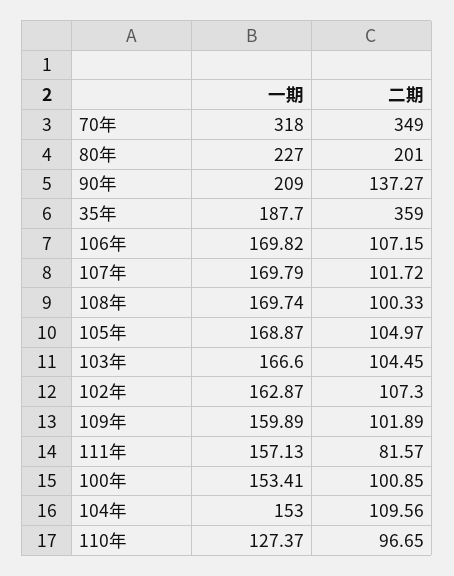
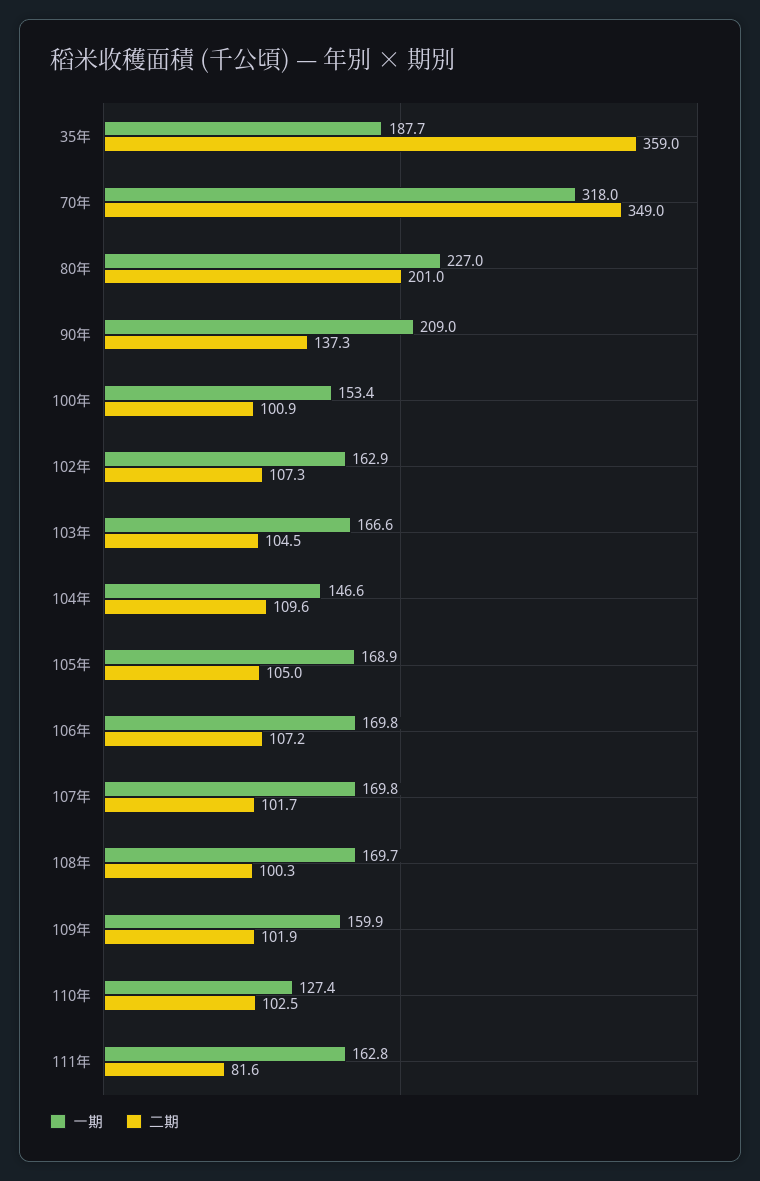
  {
    "一期": {
      "70年": 318,
      "80年": 227,
      "90年": 209,
      "35年": 187.7,
      "106年": 169.82,
      "107年": 169.79,
      "108年": 169.74,
      "105年": 168.87,
      "103年": 166.6,
      "102年": 162.87,
      "109年": 159.89,
-     "111年": 157.13,
+     "111年": 162.8,
      "100年": 153.41,
-     "104年": 153,
+     "104年": 146.6,
      "110年": 127.37
    },
    "二期": {
      "70年": 349,
      "80年": 201,
      "90年": 137.27,
      "35年": 359,
      "106年": 107.15,
      "107年": 101.72,
      "108年": 100.33,
      "105年": 104.97,
      "103年": 104.45,
      "102年": 107.3,
      "109年": 101.89,
      "111年": 81.57,
      "100年": 100.85,
      "104年": 109.56,
-     "110年": 96.65
+     "110年": 102.5
    }
  }

